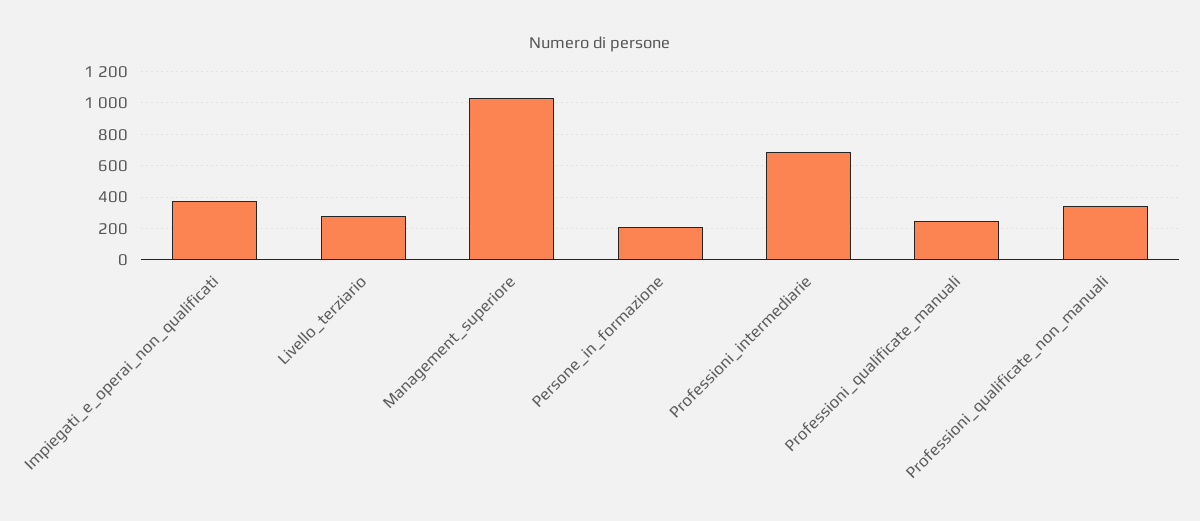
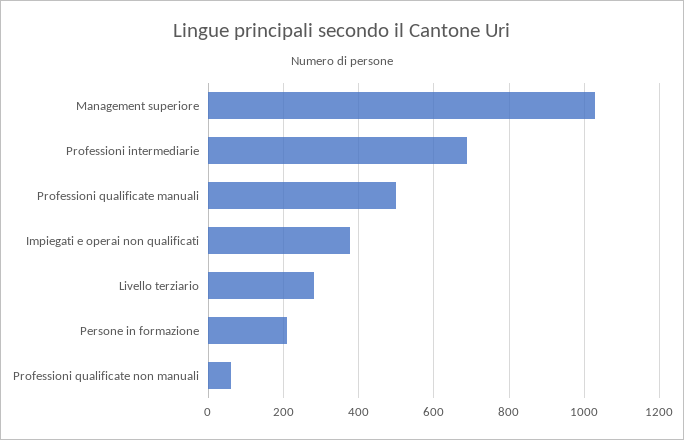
  {
    "Impiegati_e_operai_non_qualificati": 380,
    "Livello_terziario": 280,
    "Management_superiore": 1020,
    "Persone_in_formazione": 200,
    "Professioni_intermediarie": 680,
-   "Professioni_qualificate_manuali": 250,
+   "Professioni_qualificate_manuali": 500,
-   "Professioni_qualificate_non_manuali": 350
+   "Professioni_qualificate_non_manuali": 60
  }

